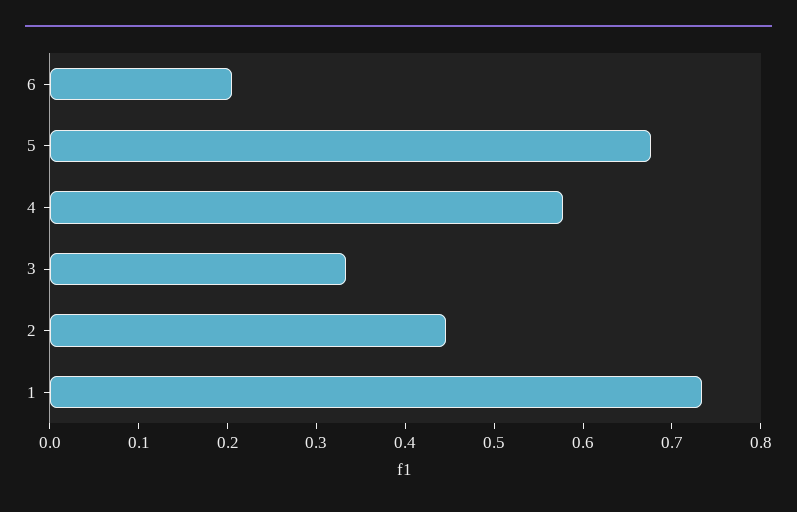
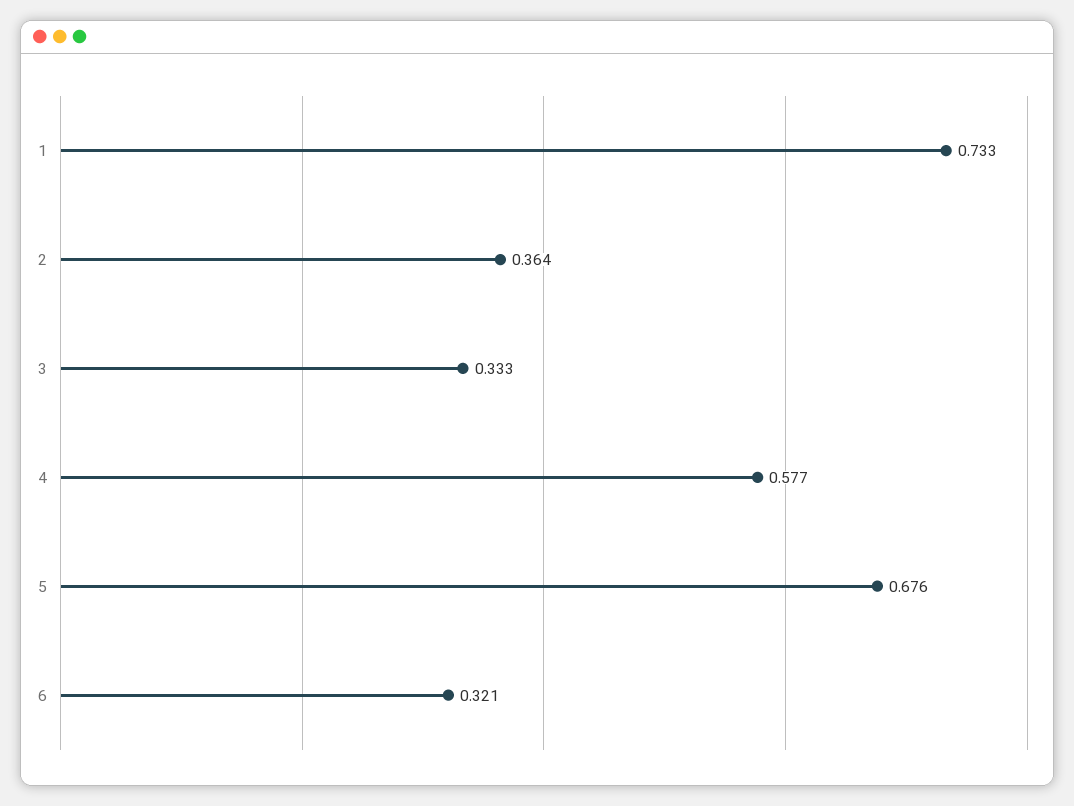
  {
-   "6": 0.2,
+   "6": 0.321,
    "5": 0.676,
    "4": 0.577,
    "3": 0.333,
-   "2": 0.44,
+   "2": 0.364,
    "1": 0.733
  }

